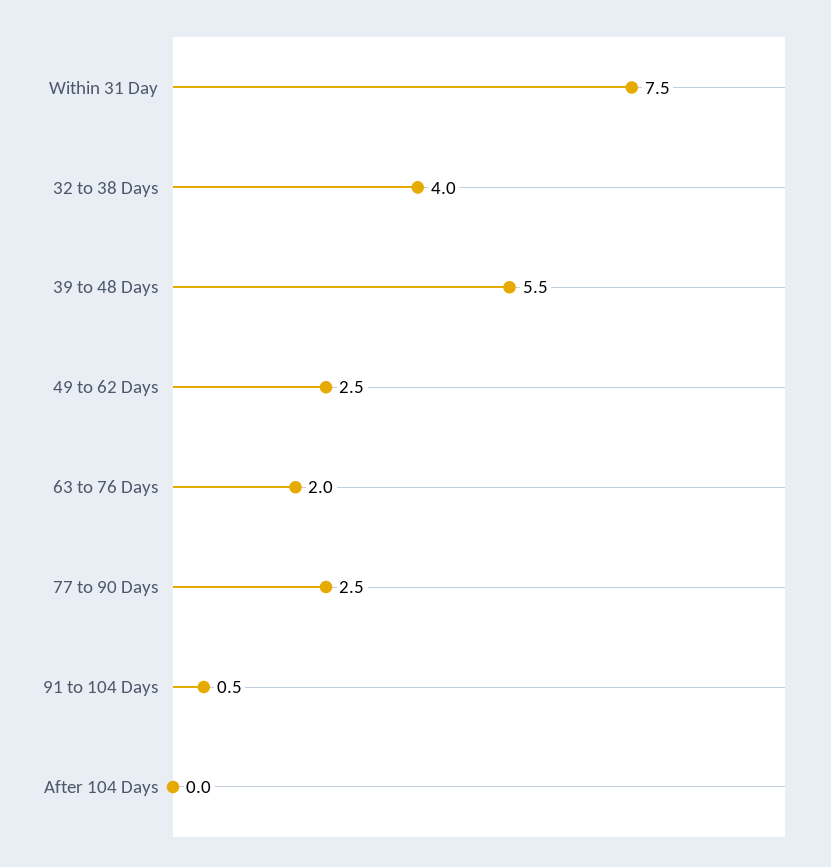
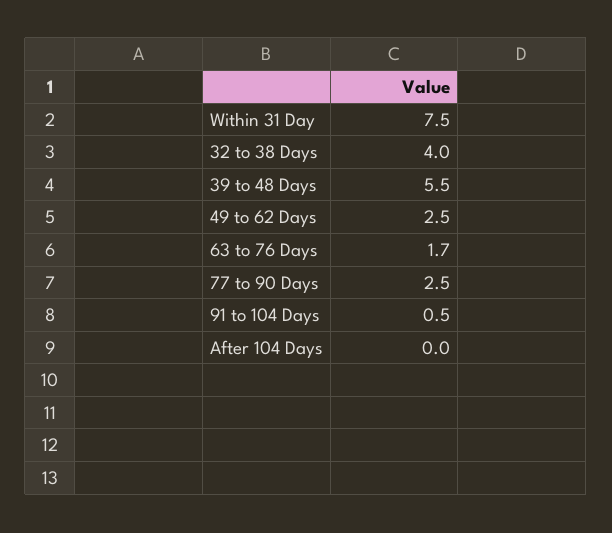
  {
    "Within 31 Day": 7.5,
    "32 to 38 Days": 4,
    "39 to 48 Days": 5.5,
    "49 to 62 Days": 2.5,
-   "63 to 76 Days": 2,
+   "63 to 76 Days": 1.7,
    "77 to 90 Days": 2.5,
    "91 to 104 Days": 0.5,
    "After 104 Days": 0
  }

